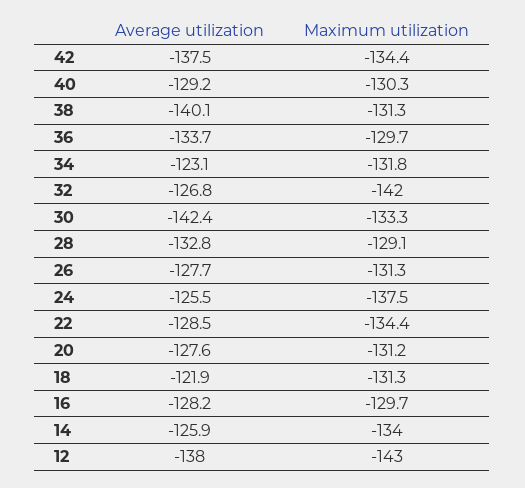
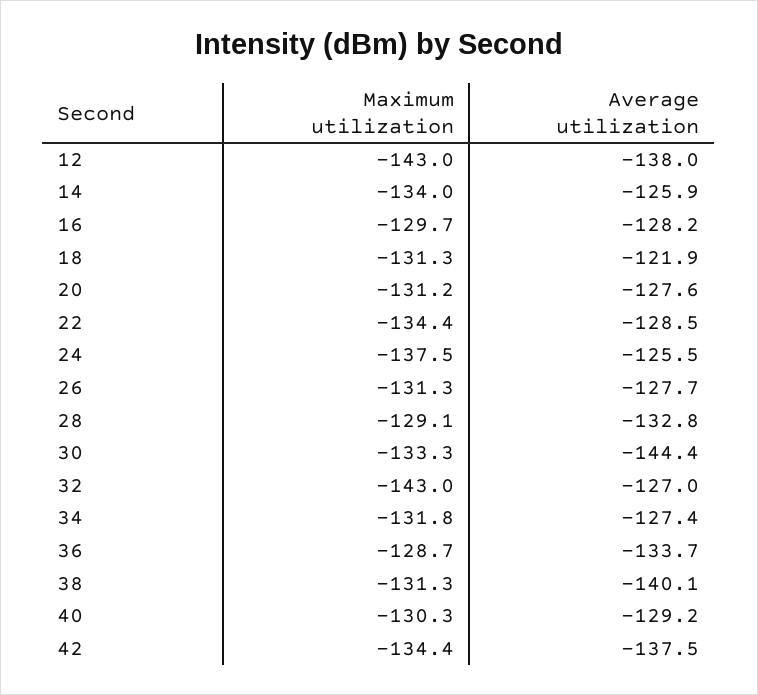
  {
    "Average utilization": {
      "42": -137.5,
      "40": -129.2,
      "38": -140.1,
      "36": -133.7,
-     "34": -123.1,
+     "34": -127.4,
-     "32": -126.8,
+     "32": -127,
-     "30": -142.4,
+     "30": -144.4,
      "28": -132.8,
      "26": -127.7,
      "24": -125.5,
      "22": -128.5,
      "20": -127.6,
      "18": -121.9,
      "16": -128.2,
      "14": -125.9,
      "12": -138
    },
    "Maximum utilization": {
      "42": -134.4,
      "40": -130.3,
      "38": -131.3,
-     "36": -129.7,
+     "36": -128.7,
      "34": -131.8,
-     "32": -142,
+     "32": -143,
      "30": -133.3,
      "28": -129.1,
      "26": -131.3,
      "24": -137.5,
      "22": -134.4,
      "20": -131.2,
      "18": -131.3,
      "16": -129.7,
      "14": -134,
      "12": -143
    }
  }

